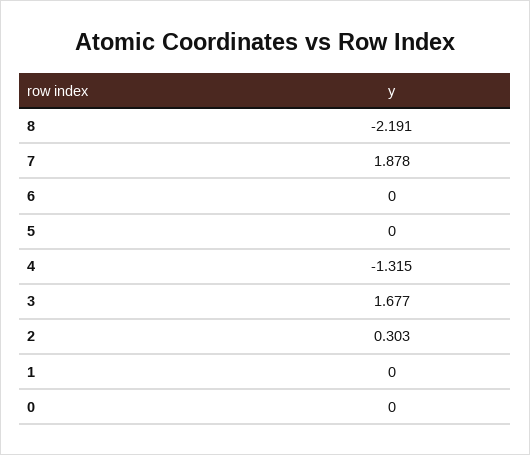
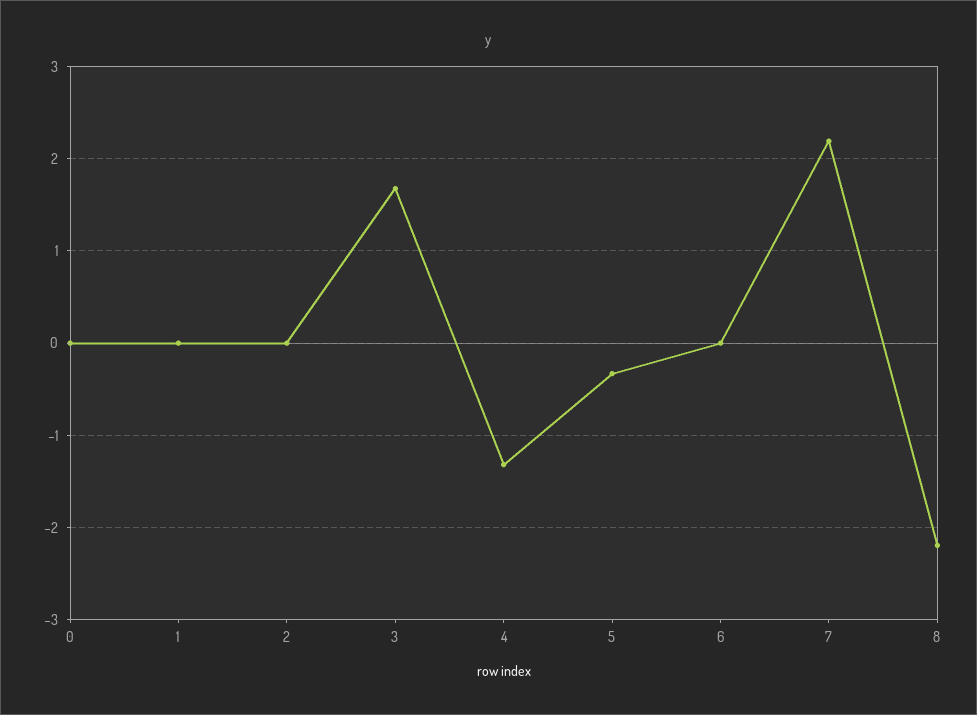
  {
    "8": -2.191,
-   "7": 1.878,
+   "7": 2.2,
    "6": 0,
-   "5": 0,
+   "5": -0.3,
    "4": -1.315,
    "3": 1.677,
-   "2": 0.303,
+   "2": 0,
    "1": 0,
    "0": 0
  }

